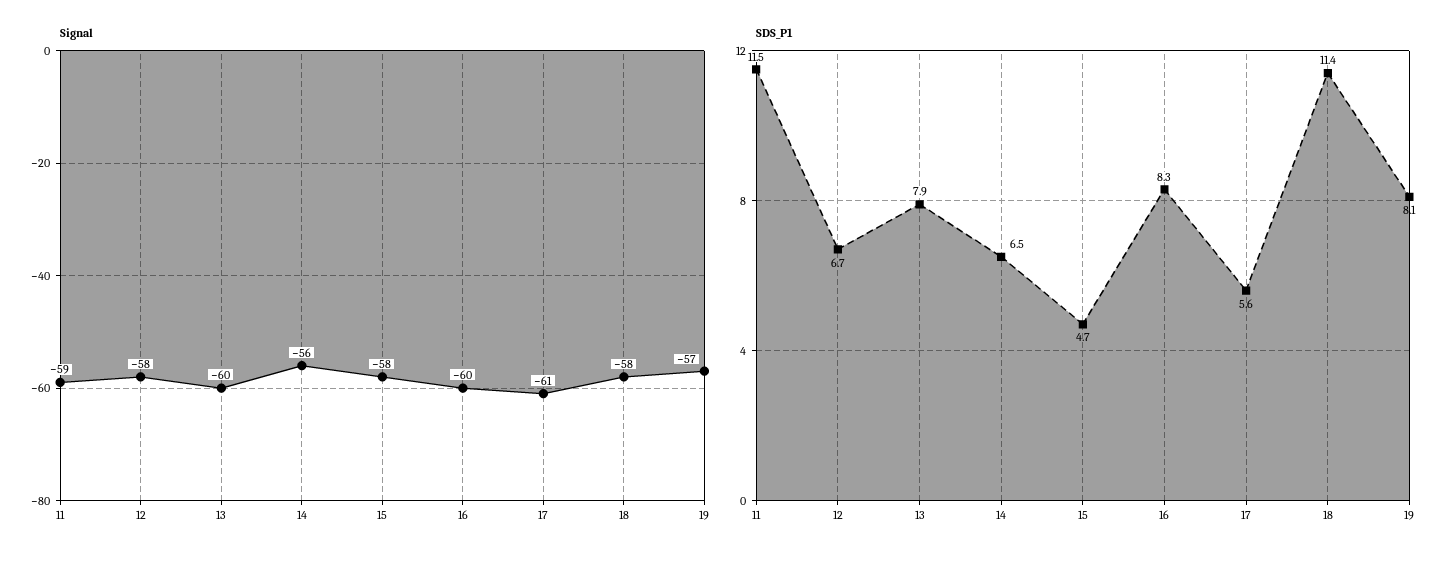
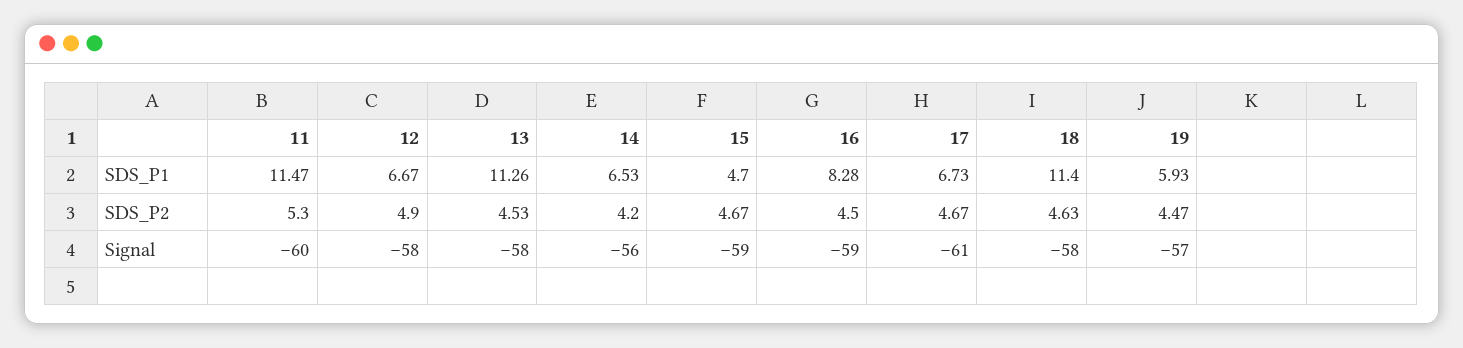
  {
    "Signal": {
-     "11": -59,
+     "11": -60,
      "12": -58,
-     "13": -60,
+     "13": -58,
      "14": -56,
-     "15": -58,
+     "15": -59,
-     "16": -60,
+     "16": -59,
      "17": -61,
      "18": -58,
      "19": -57
    },
    "SDS_P1": {
      "11": 11.47,
      "12": 6.67,
-     "13": 7.9,
+     "13": 11.26,
      "14": 6.53,
      "15": 4.7,
      "16": 8.28,
-     "17": 5.6,
+     "17": 6.73,
      "18": 11.4,
-     "19": 8.1
+     "19": 5.93
-   }
+   },
+   "SDS_P2": {
+     "11": 5.3,
+     "12": 4.9,
+     "13": 4.53,
+     "14": 4.2,
+     "15": 4.67,
+     "16": 4.5,
+     "17": 4.67,
+     "18": 4.63,
+     "19": 4.47
+   }
  }

